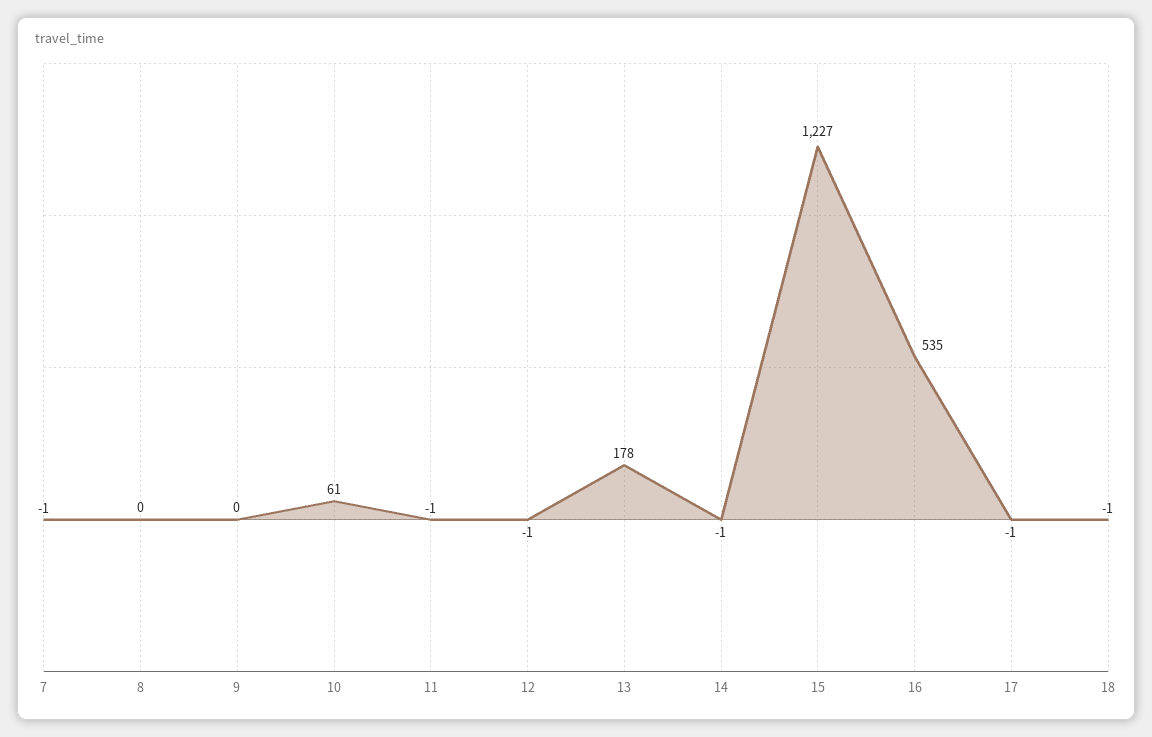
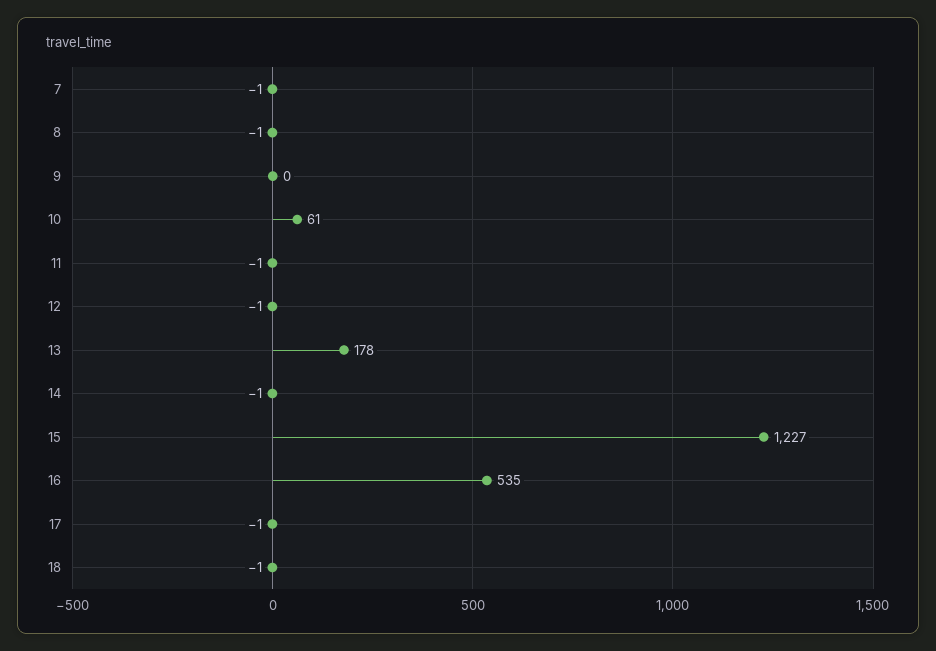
  {
    "7": -1,
-   "8": 0,
+   "8": -1,
    "9": 0,
    "10": 61,
    "11": -1,
    "12": -1,
    "13": 178,
    "14": -1,
    "15": 1227,
    "16": 535,
    "17": -1,
    "18": -1
  }

